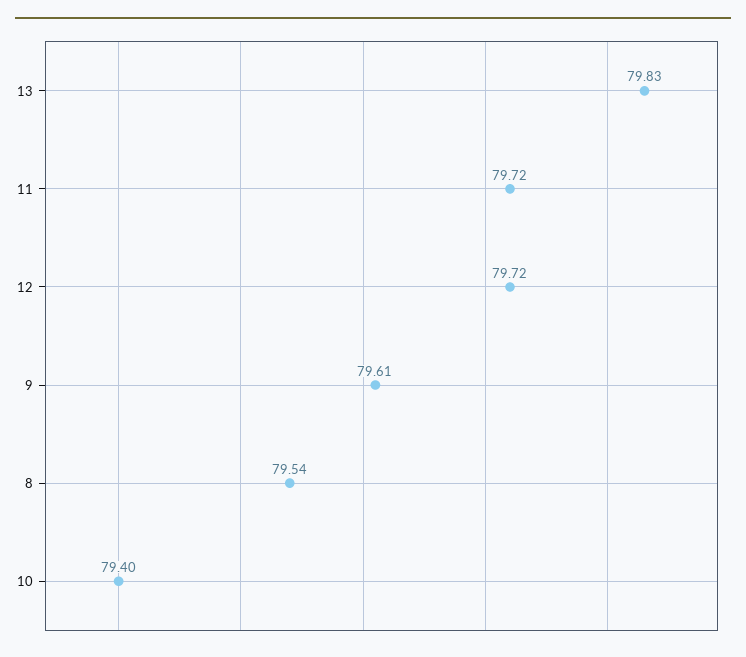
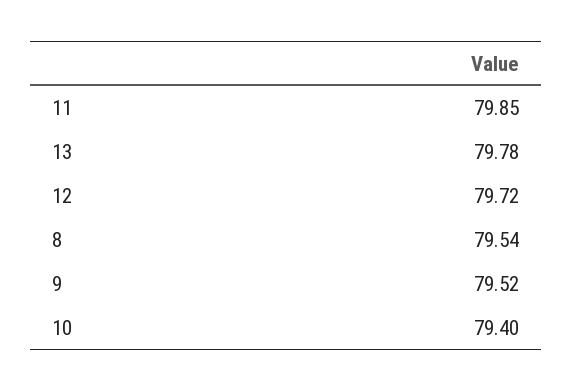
  {
-   "13": 79.83,
+   "13": 79.78,
-   "11": 79.72,
+   "11": 79.85,
    "12": 79.72,
-   "9": 79.61,
+   "9": 79.52,
    "8": 79.54,
    "10": 79.4
  }

